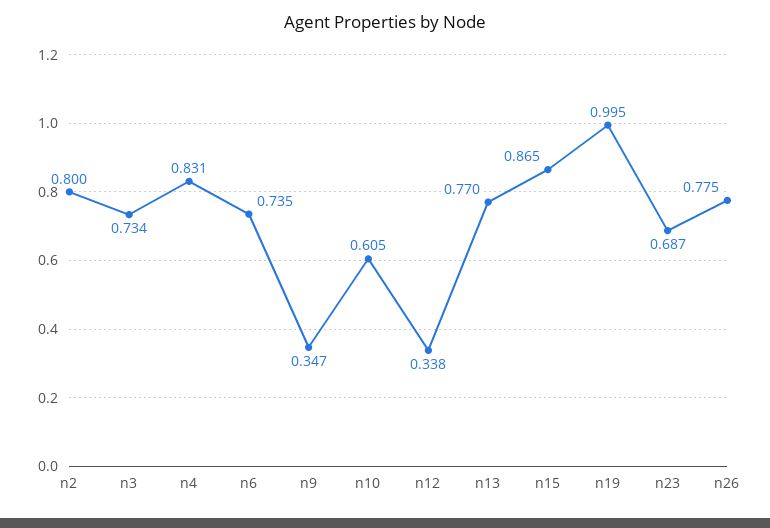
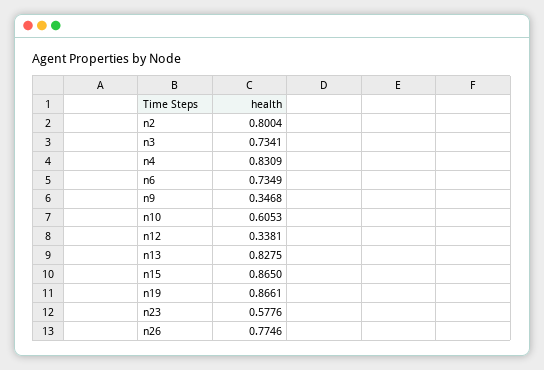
  {
    "n2": 0.8004,
    "n3": 0.7341,
    "n4": 0.8309,
    "n6": 0.7349,
    "n9": 0.3468,
    "n10": 0.6053,
    "n12": 0.3381,
-   "n13": 0.77,
+   "n13": 0.8275,
    "n15": 0.865,
-   "n19": 0.995,
+   "n19": 0.8661,
-   "n23": 0.687,
+   "n23": 0.5776,
    "n26": 0.7746
  }

